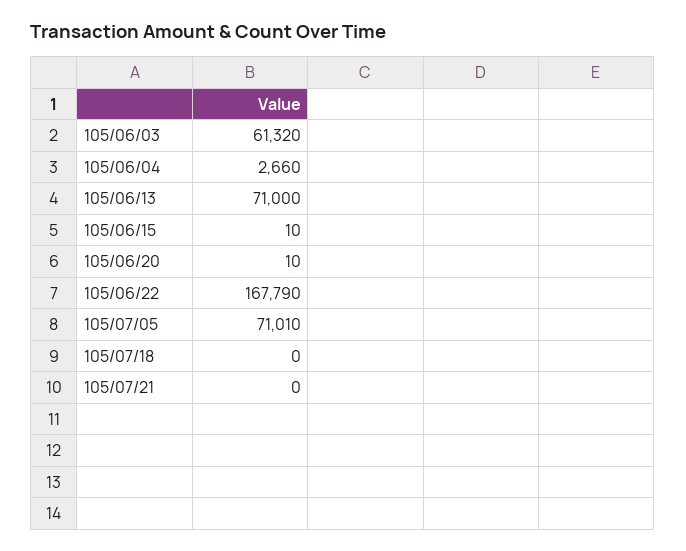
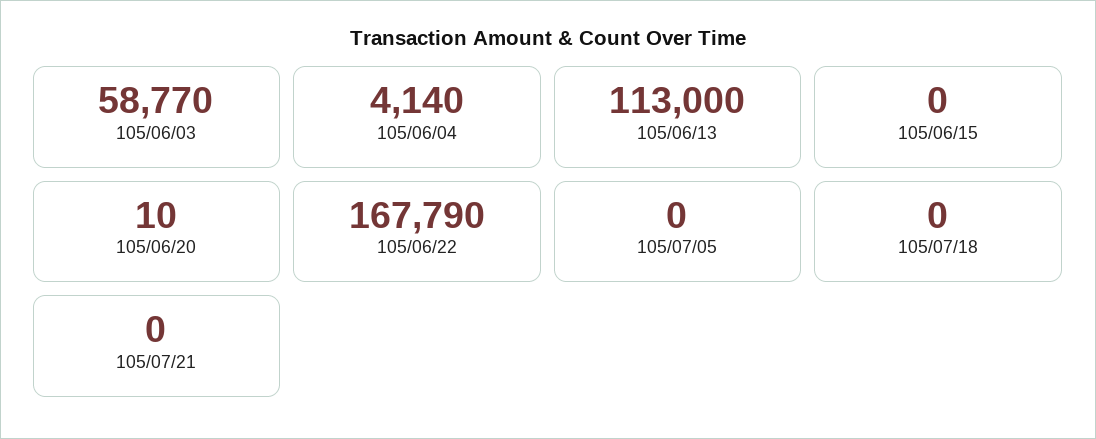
  {
-   "105/06/03": 61320,
+   "105/06/03": 58770,
-   "105/06/04": 2660,
+   "105/06/04": 4140,
-   "105/06/13": 71000,
+   "105/06/13": 113000,
-   "105/06/15": 10,
+   "105/06/15": 0,
    "105/06/20": 10,
    "105/06/22": 167790,
-   "105/07/05": 71010,
+   "105/07/05": 0,
    "105/07/18": 0,
    "105/07/21": 0
  }

